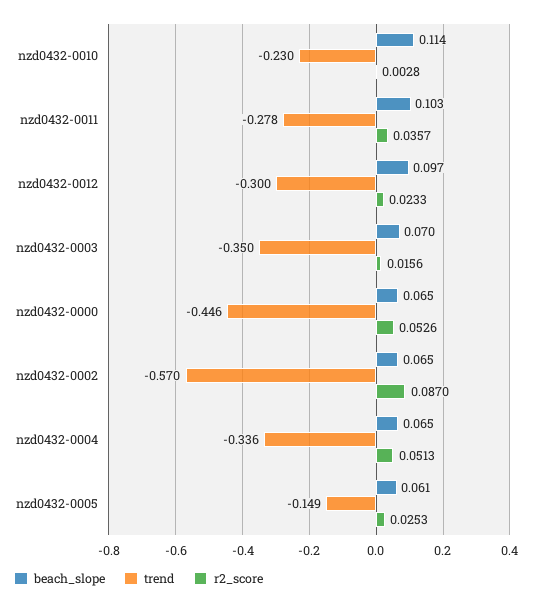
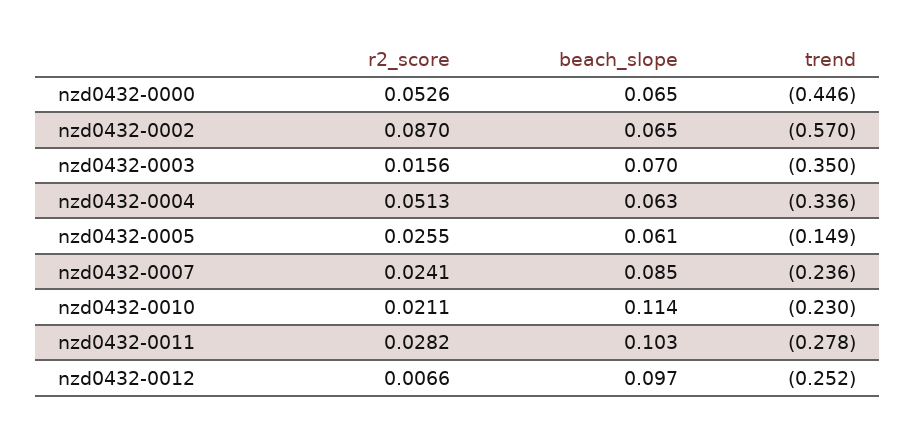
  {
    "beach_slope": {
      "nzd0432-0010": 0.114,
      "nzd0432-0011": 0.103,
      "nzd0432-0012": 0.097,
      "nzd0432-0003": 0.07,
      "nzd0432-0000": 0.065,
      "nzd0432-0002": 0.065,
-     "nzd0432-0004": 0.065,
+     "nzd0432-0004": 0.063,
-     "nzd0432-0005": 0.061
+     "nzd0432-0005": 0.061,
+     "nzd0432-0007": 0.085
    },
    "trend": {
      "nzd0432-0010": -0.23,
      "nzd0432-0011": -0.278,
-     "nzd0432-0012": -0.3,
+     "nzd0432-0012": -0.252,
      "nzd0432-0003": -0.35,
      "nzd0432-0000": -0.446,
      "nzd0432-0002": -0.57,
      "nzd0432-0004": -0.336,
-     "nzd0432-0005": -0.149
+     "nzd0432-0005": -0.149,
+     "nzd0432-0007": -0.236
    },
    "r2_score": {
-     "nzd0432-0010": 0.0028,
+     "nzd0432-0010": 0.0211,
-     "nzd0432-0011": 0.0357,
+     "nzd0432-0011": 0.0282,
-     "nzd0432-0012": 0.0233,
+     "nzd0432-0012": 0.0066,
      "nzd0432-0003": 0.0156,
      "nzd0432-0000": 0.0526,
      "nzd0432-0002": 0.087,
      "nzd0432-0004": 0.0513,
-     "nzd0432-0005": 0.0253
+     "nzd0432-0005": 0.0255,
+     "nzd0432-0007": 0.0241
    }
  }

